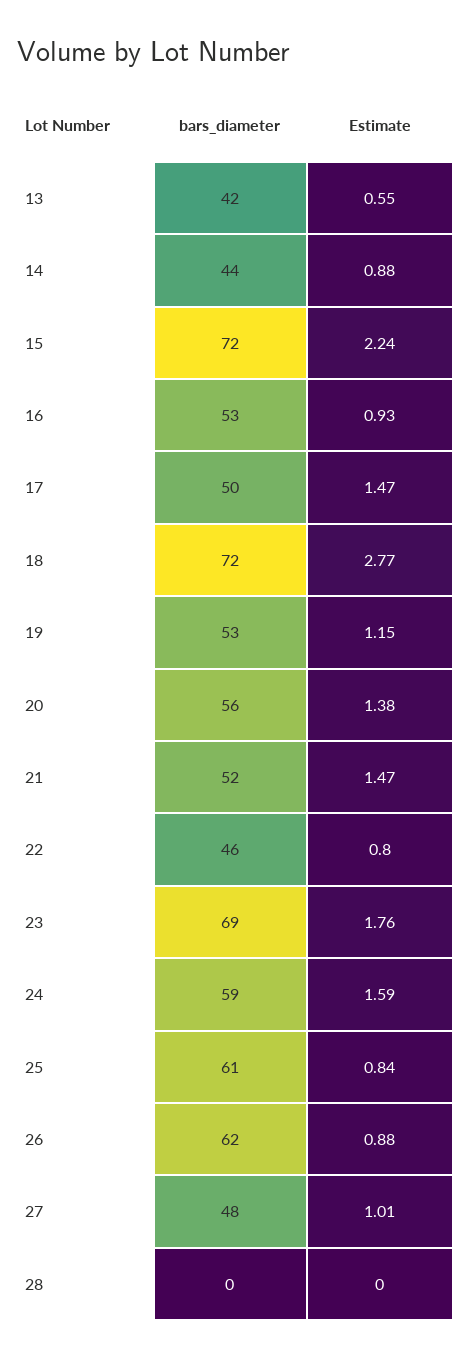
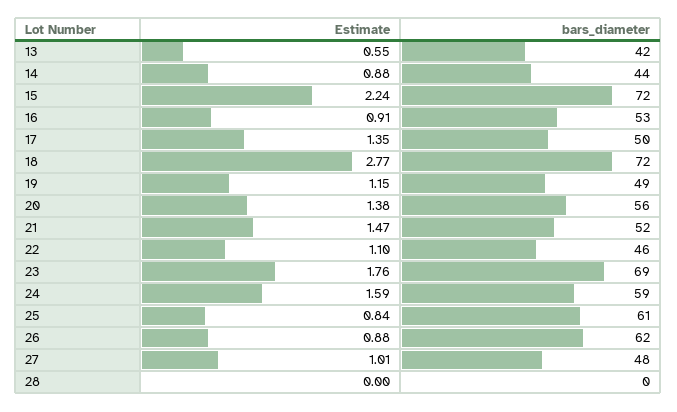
  {
    "bars_diameter": {
      "13": 42,
      "14": 44,
      "15": 72,
      "16": 53,
      "17": 50,
      "18": 72,
-     "19": 53,
+     "19": 49,
      "20": 56,
      "21": 52,
      "22": 46,
      "23": 69,
      "24": 59,
      "25": 61,
      "26": 62,
      "27": 48,
      "28": 0
    },
    "Estimate": {
      "13": 0.55,
      "14": 0.88,
      "15": 2.24,
-     "16": 0.93,
+     "16": 0.91,
-     "17": 1.47,
+     "17": 1.35,
      "18": 2.77,
      "19": 1.15,
      "20": 1.38,
      "21": 1.47,
-     "22": 0.8,
+     "22": 1.1,
      "23": 1.76,
      "24": 1.59,
      "25": 0.84,
      "26": 0.88,
      "27": 1.01,
      "28": 0
    }
  }

